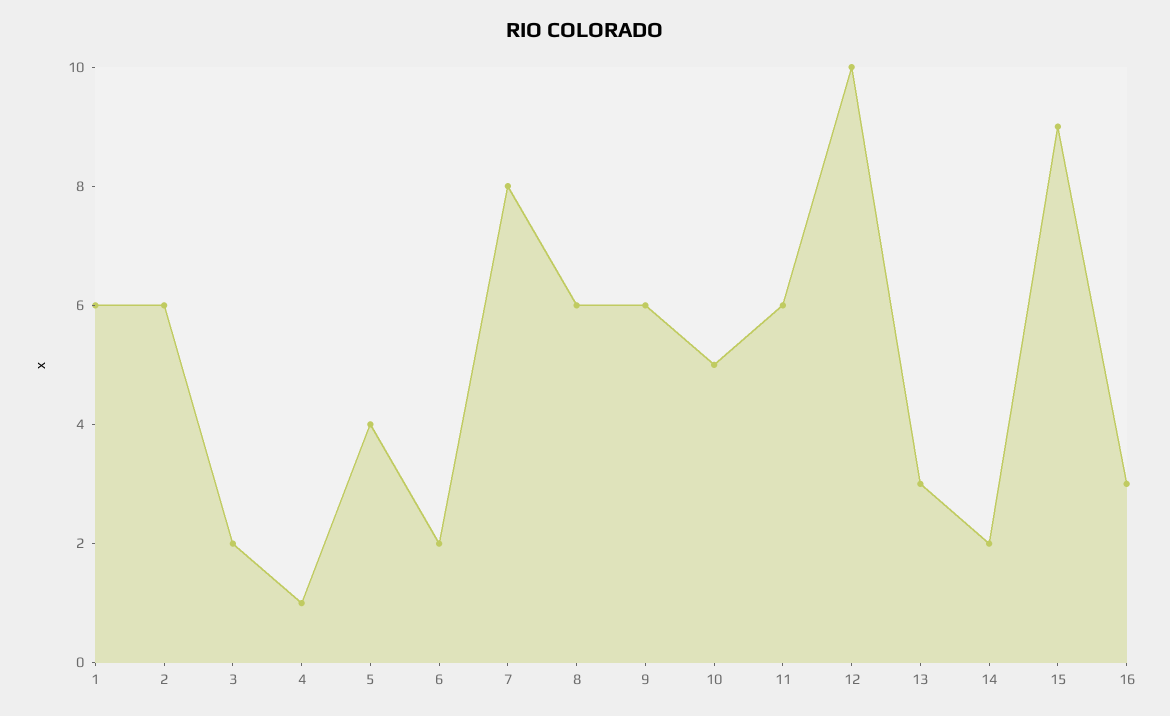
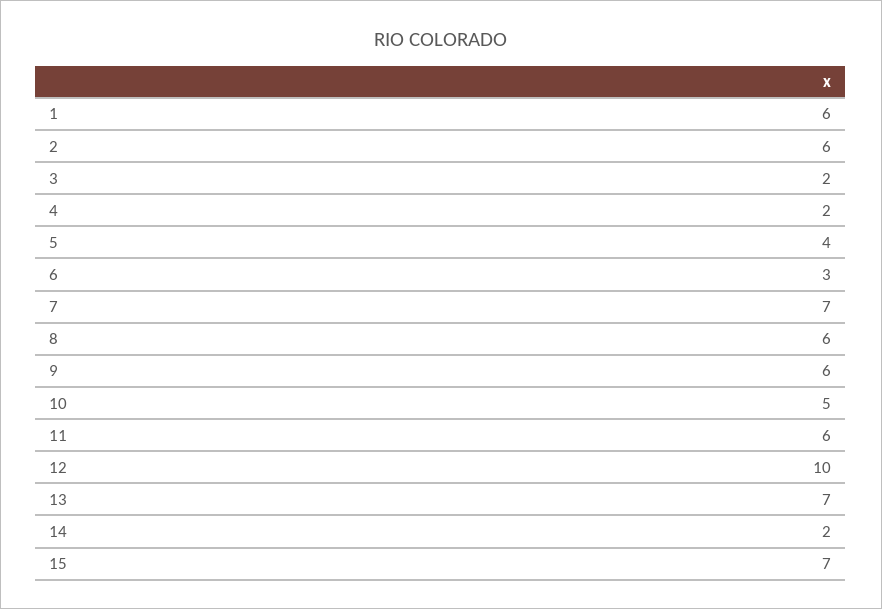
  {
    "1": 6,
    "2": 6,
    "3": 2,
-   "4": 1,
+   "4": 2,
    "5": 4,
-   "6": 2,
+   "6": 3,
-   "7": 8,
+   "7": 7,
    "8": 6,
    "9": 6,
    "10": 5,
    "11": 6,
    "12": 10,
-   "13": 3,
+   "13": 7,
    "14": 2,
-   "15": 9,
+   "15": 7
-   "16": 3
  }

